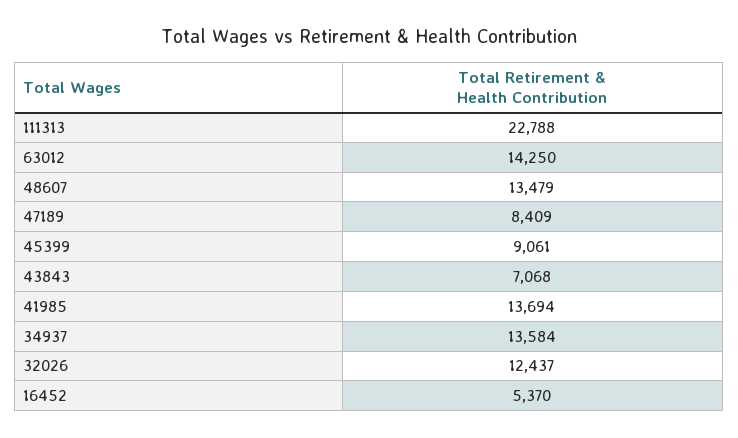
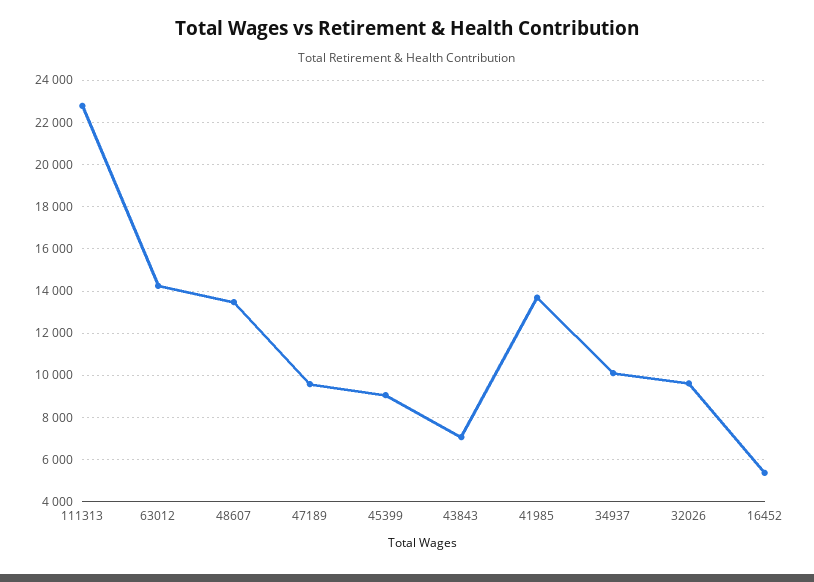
  {
    "111313": 22788,
    "63012": 14250,
    "48607": 13479,
-   "47189": 8409,
+   "47189": 9500,
    "45399": 9061,
    "43843": 7068,
    "41985": 13694,
-   "34937": 13584,
+   "34937": 10000,
-   "32026": 12437,
+   "32026": 9500,
    "16452": 5370
  }

